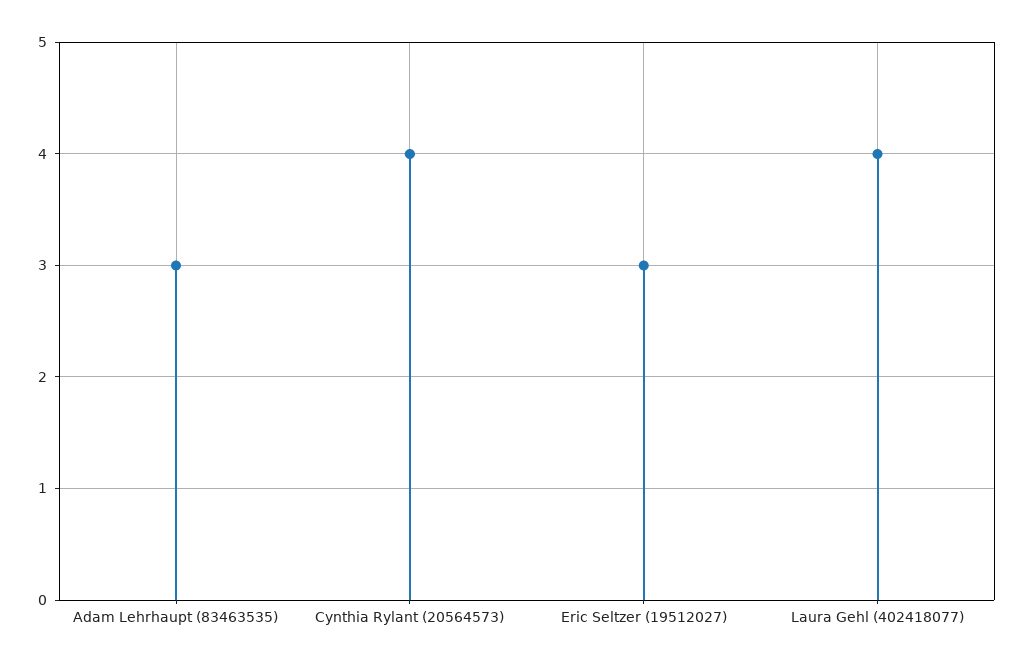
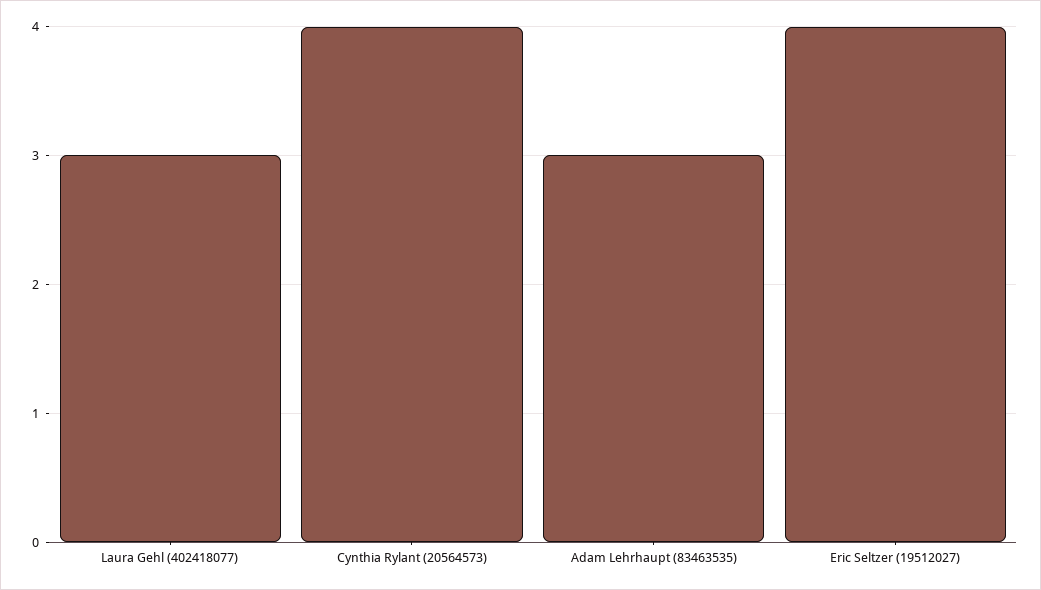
  {
    "Adam Lehrhaupt (83463535)": 3,
    "Cynthia Rylant (20564573)": 4,
-   "Eric Seltzer (19512027)": 3,
+   "Eric Seltzer (19512027)": 4,
-   "Laura Gehl (402418077)": 4
+   "Laura Gehl (402418077)": 3
  }

